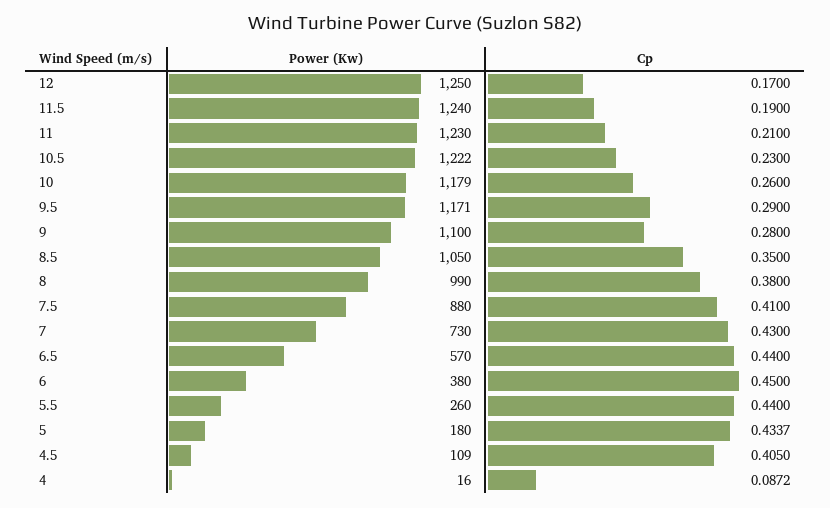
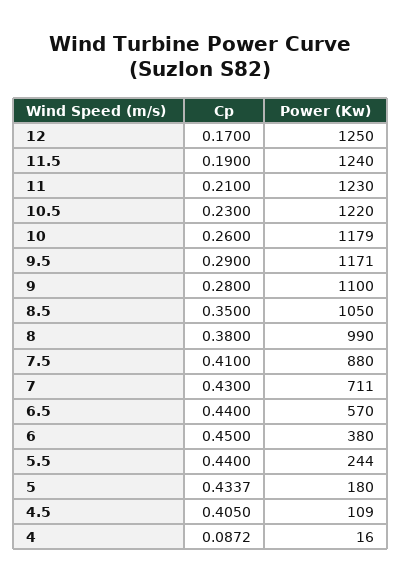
  {
    "Power (Kw)": {
      "12": 1250,
      "11.5": 1240,
      "11": 1230,
-     "10.5": 1222,
+     "10.5": 1220,
      "10": 1179,
      "9.5": 1171,
      "9": 1100,
      "8.5": 1050,
      "8": 990,
      "7.5": 880,
-     "7": 730,
+     "7": 711,
      "6.5": 570,
      "6": 380,
-     "5.5": 260,
+     "5.5": 244,
      "5": 180,
      "4.5": 109,
      "4": 16
    },
    "Cp": {
      "12": 0.17,
      "11.5": 0.19,
      "11": 0.21,
      "10.5": 0.23,
      "10": 0.26,
      "9.5": 0.29,
      "9": 0.28,
      "8.5": 0.35,
      "8": 0.38,
      "7.5": 0.41,
      "7": 0.43,
      "6.5": 0.44,
      "6": 0.45,
      "5.5": 0.44,
      "5": 0.4337,
      "4.5": 0.405,
      "4": 0.0872
    }
  }

